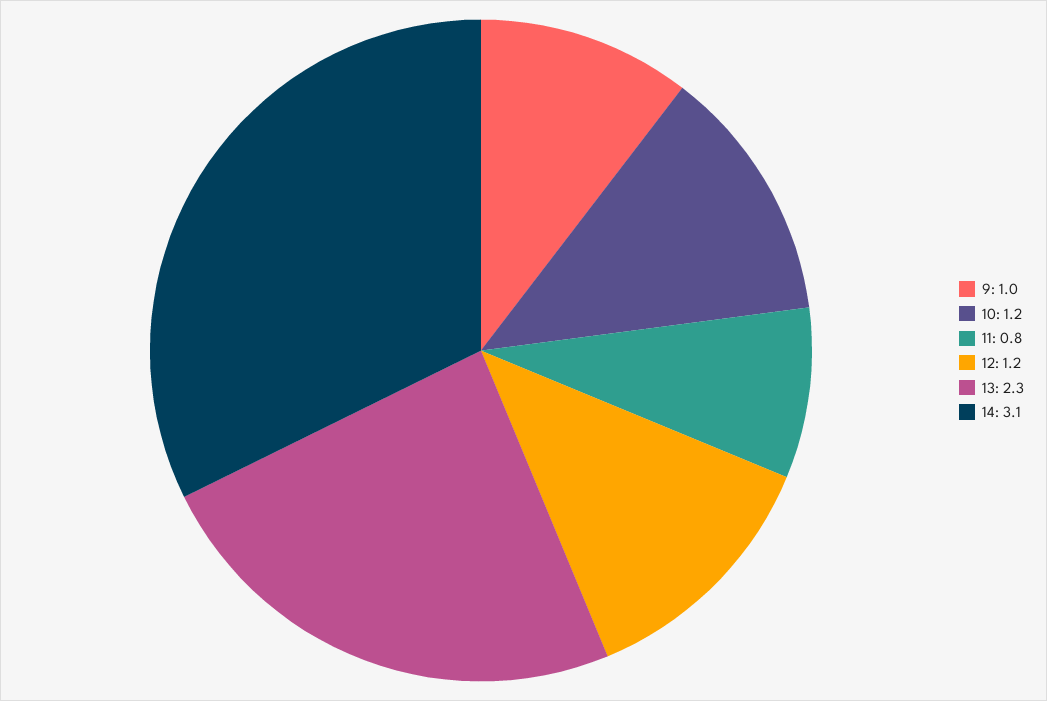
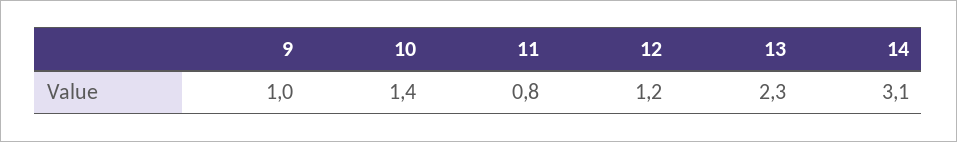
  {
    "9": 1,
-   "10": 1.2,
+   "10": 1.4,
    "11": 0.8,
    "12": 1.2,
    "13": 2.3,
    "14": 3.1
  }

